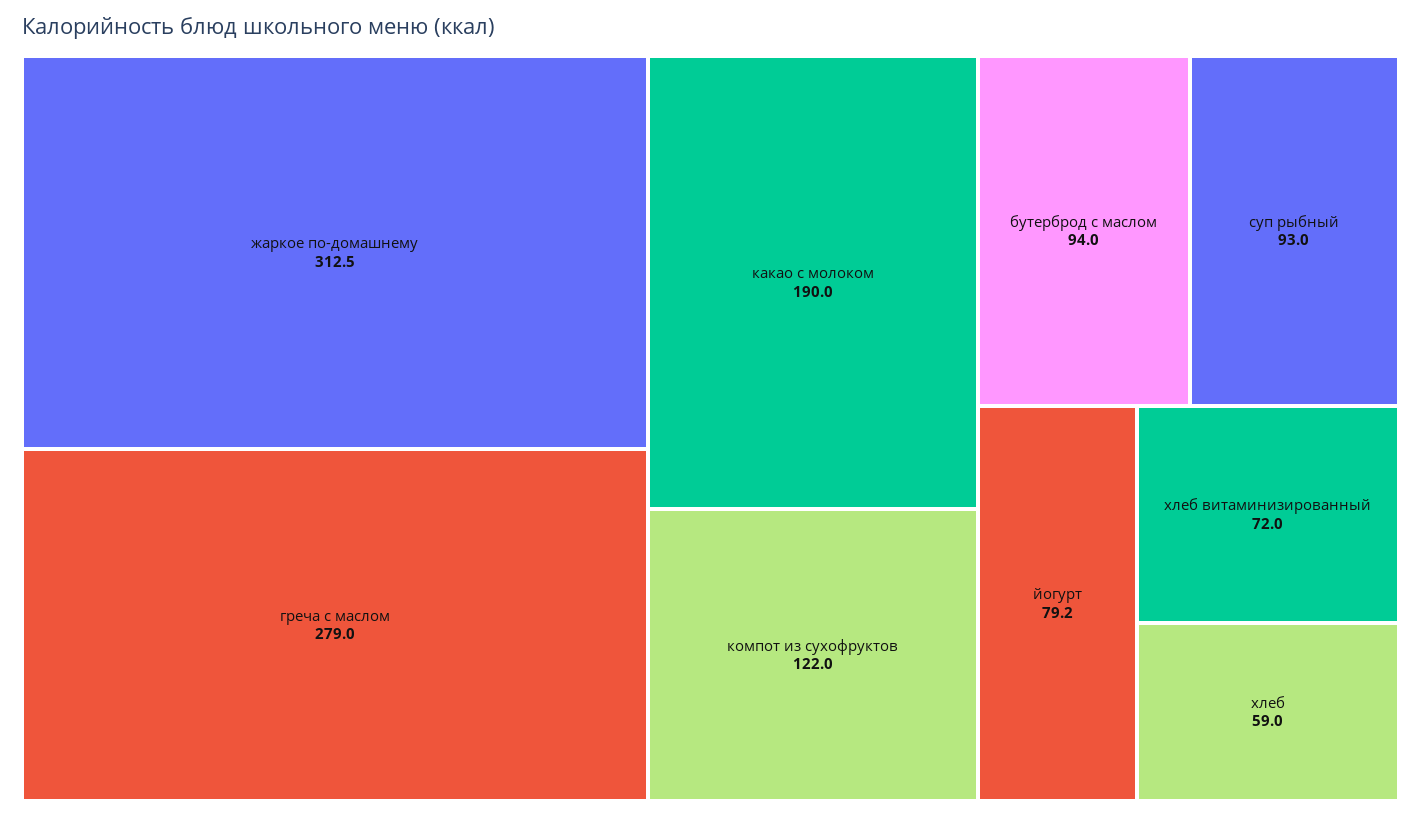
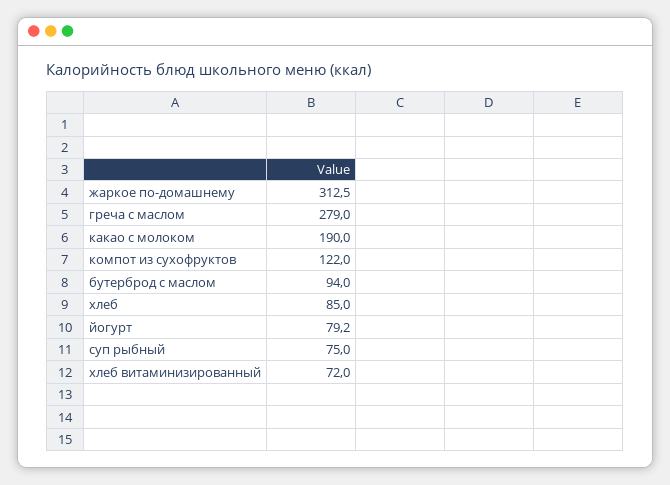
  {
    "жаркое по-домашнему": 312.5,
    "греча с маслом": 279,
    "какао с молоком": 190,
    "компот из сухофруктов": 122,
    "бутерброд с маслом": 94,
-   "суп рыбный": 93,
+   "суп рыбный": 75,
    "йогурт": 79.2,
    "хлеб витаминизированный": 72,
-   "хлеб": 59
+   "хлеб": 85
  }

